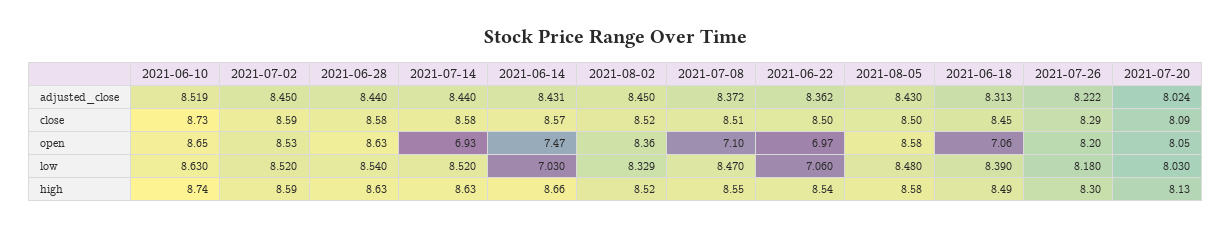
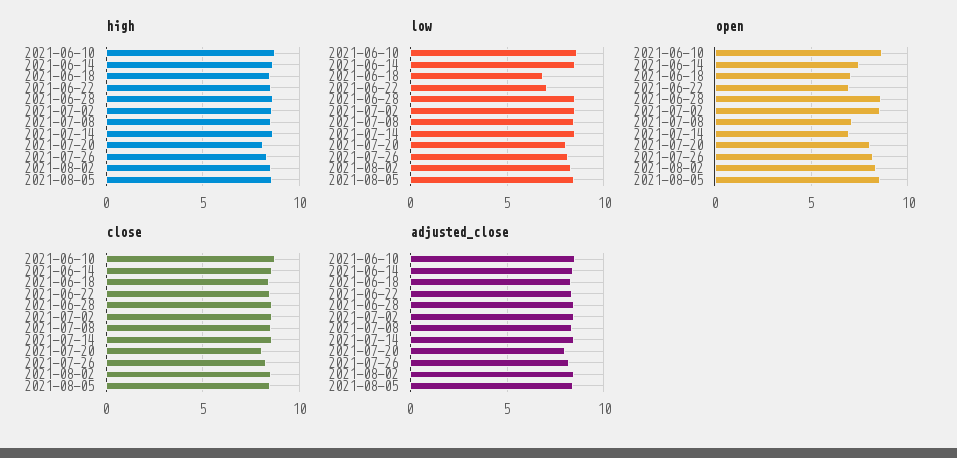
  {
    "adjusted_close": {
      "2021-06-10": 8.519,
      "2021-07-02": 8.45,
      "2021-06-28": 8.44,
      "2021-07-14": 8.44,
      "2021-06-14": 8.431,
      "2021-08-02": 8.45,
      "2021-07-08": 8.372,
      "2021-06-22": 8.362,
      "2021-08-05": 8.43,
      "2021-06-18": 8.313,
      "2021-07-26": 8.222,
      "2021-07-20": 8.024
    },
    "close": {
      "2021-06-10": 8.73,
      "2021-07-02": 8.59,
      "2021-06-28": 8.58,
      "2021-07-14": 8.58,
      "2021-06-14": 8.57,
      "2021-08-02": 8.52,
      "2021-07-08": 8.51,
      "2021-06-22": 8.5,
      "2021-08-05": 8.5,
      "2021-06-18": 8.45,
      "2021-07-26": 8.29,
      "2021-07-20": 8.09
    },
    "open": {
      "2021-06-10": 8.65,
      "2021-07-02": 8.53,
      "2021-06-28": 8.63,
      "2021-07-14": 6.93,
      "2021-06-14": 7.47,
      "2021-08-02": 8.36,
      "2021-07-08": 7.1,
      "2021-06-22": 6.97,
      "2021-08-05": 8.58,
      "2021-06-18": 7.06,
      "2021-07-26": 8.2,
      "2021-07-20": 8.05
    },
    "low": {
      "2021-06-10": 8.63,
      "2021-07-02": 8.52,
      "2021-06-28": 8.54,
      "2021-07-14": 8.52,
-     "2021-06-14": 7.03,
+     "2021-06-14": 8.5,
      "2021-08-02": 8.329,
      "2021-07-08": 8.47,
      "2021-06-22": 7.06,
      "2021-08-05": 8.48,
-     "2021-06-18": 8.39,
+     "2021-06-18": 7,
      "2021-07-26": 8.18,
      "2021-07-20": 8.03
    },
    "high": {
      "2021-06-10": 8.74,
      "2021-07-02": 8.59,
      "2021-06-28": 8.63,
      "2021-07-14": 8.63,
      "2021-06-14": 8.66,
      "2021-08-02": 8.52,
      "2021-07-08": 8.55,
      "2021-06-22": 8.54,
      "2021-08-05": 8.58,
      "2021-06-18": 8.49,
      "2021-07-26": 8.3,
      "2021-07-20": 8.13
    }
  }

